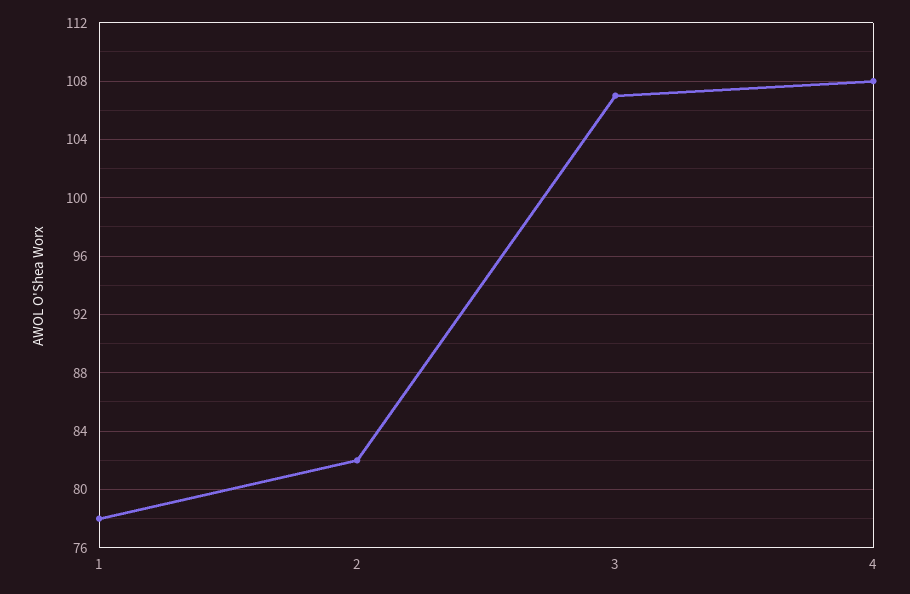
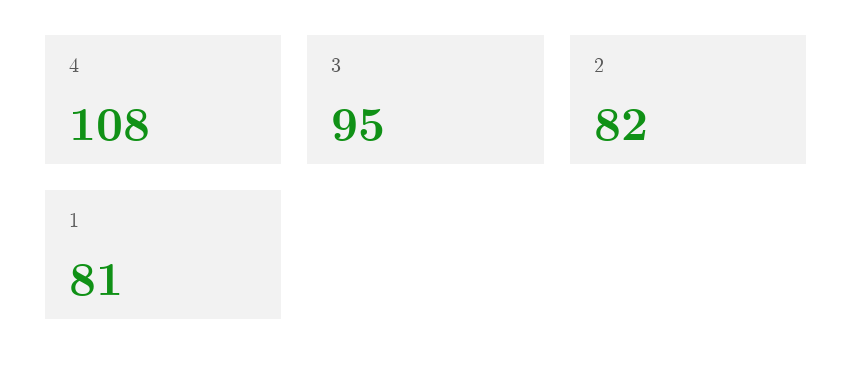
  {
-   "1": 78,
+   "1": 81,
    "2": 82,
-   "3": 107,
+   "3": 95,
    "4": 108
  }

